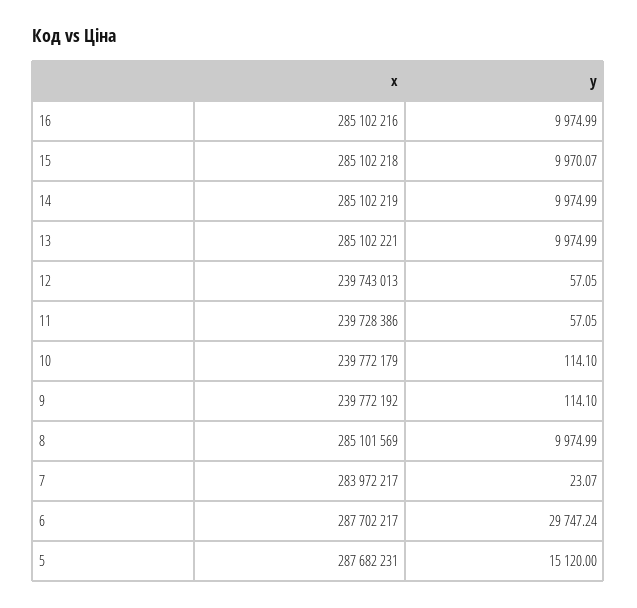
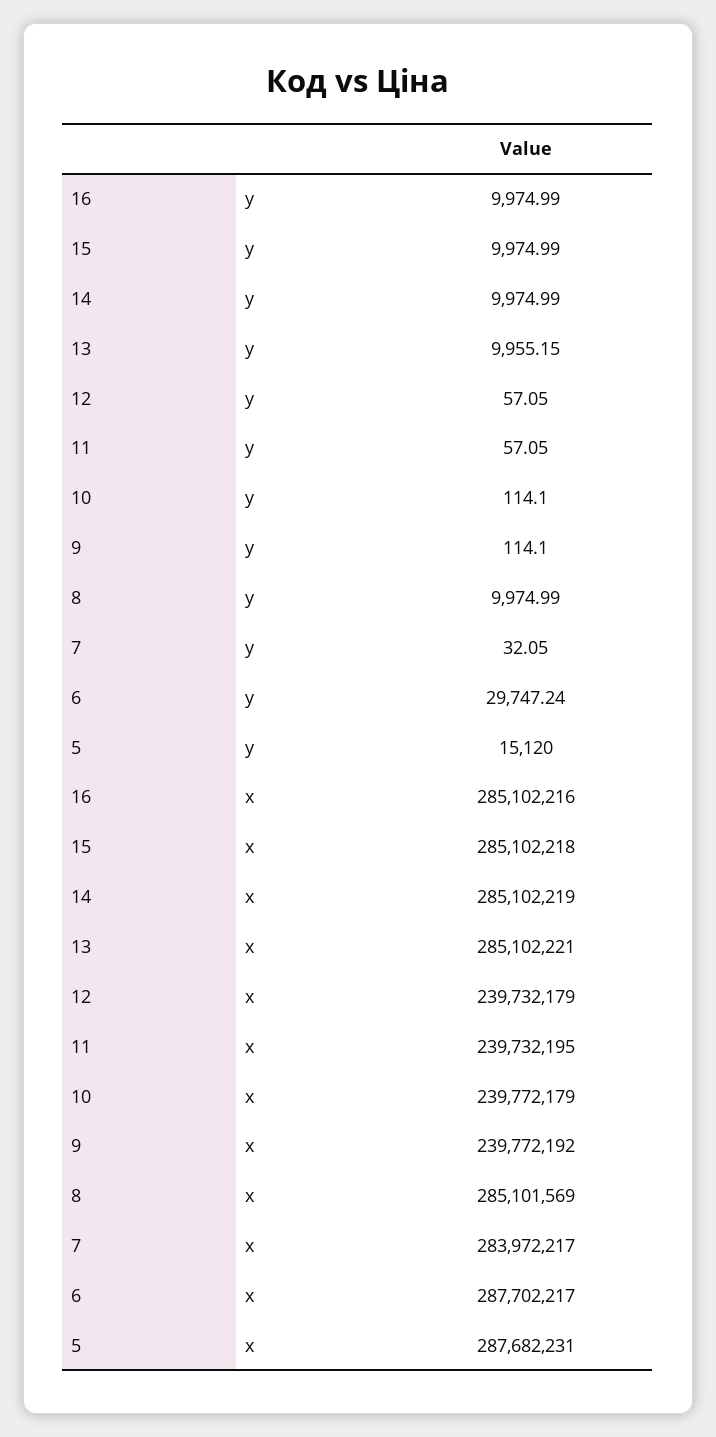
  {
    "x": {
      "16": 285102216,
      "15": 285102218,
      "14": 285102219,
      "13": 285102221,
-     "12": 239743013,
+     "12": 239732179,
-     "11": 239728386,
+     "11": 239732195,
      "10": 239772179,
      "9": 239772192,
      "8": 285101569,
      "7": 283972217,
      "6": 287702217,
      "5": 287682231
    },
    "y": {
      "16": 9974.99,
-     "15": 9970.07,
+     "15": 9974.99,
      "14": 9974.99,
-     "13": 9974.99,
+     "13": 9955.15,
      "12": 57.05,
      "11": 57.05,
      "10": 114.1,
      "9": 114.1,
      "8": 9974.99,
-     "7": 23.07,
+     "7": 32.05,
      "6": 29747.24,
      "5": 15120
    }
  }

